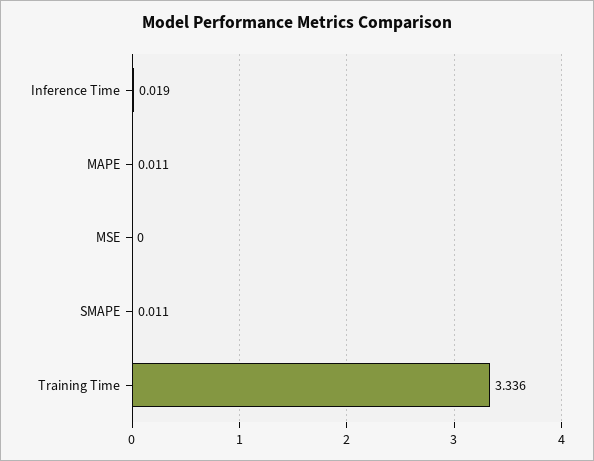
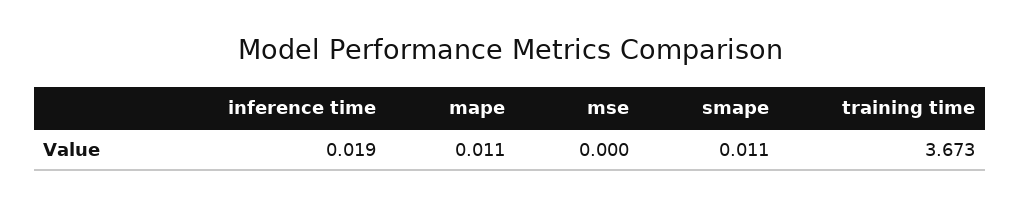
  {
    "Inference Time": 0.019,
    "MAPE": 0.011,
    "MSE": 0,
    "SMAPE": 0.011,
-   "Training Time": 3.336
+   "Training Time": 3.673
  }

